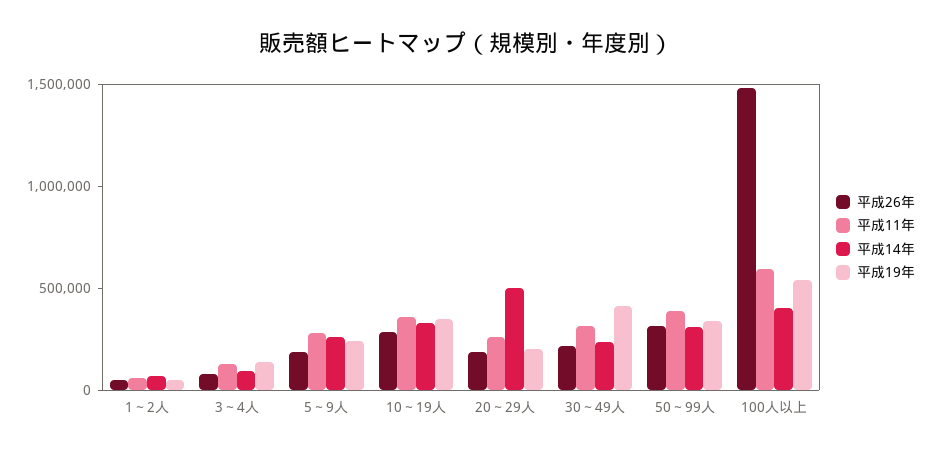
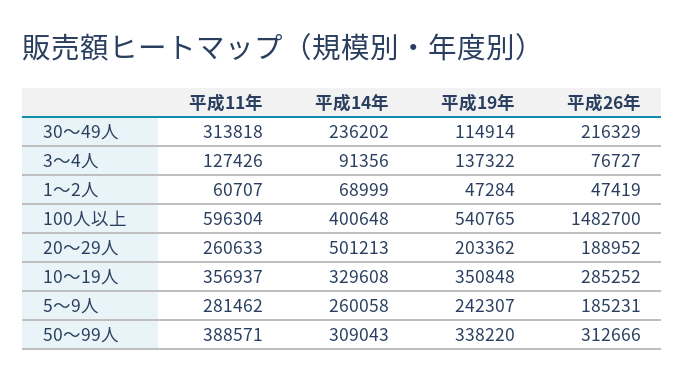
  {
    "平成26年": {
      "1～2人": 47419,
      "3～4人": 76727,
      "5～9人": 185231,
      "10～19人": 285252,
      "20～29人": 188952,
      "30～49人": 216329,
      "50～99人": 312666,
      "100人以上": 1482700
    },
    "平成11年": {
      "1～2人": 60707,
      "3～4人": 127426,
      "5～9人": 281462,
      "10～19人": 356937,
      "20～29人": 260633,
      "30～49人": 313818,
      "50～99人": 388571,
      "100人以上": 596304
    },
    "平成14年": {
      "1～2人": 68999,
      "3～4人": 91356,
      "5～9人": 260058,
      "10～19人": 329608,
      "20～29人": 501213,
      "30～49人": 236202,
      "50～99人": 309043,
      "100人以上": 400648
    },
    "平成19年": {
      "1～2人": 47284,
      "3～4人": 137322,
      "5～9人": 242307,
      "10～19人": 350848,
      "20～29人": 203362,
-     "30～49人": 400000,
+     "30～49人": 114914,
      "50～99人": 338220,
      "100人以上": 540765
    }
  }

